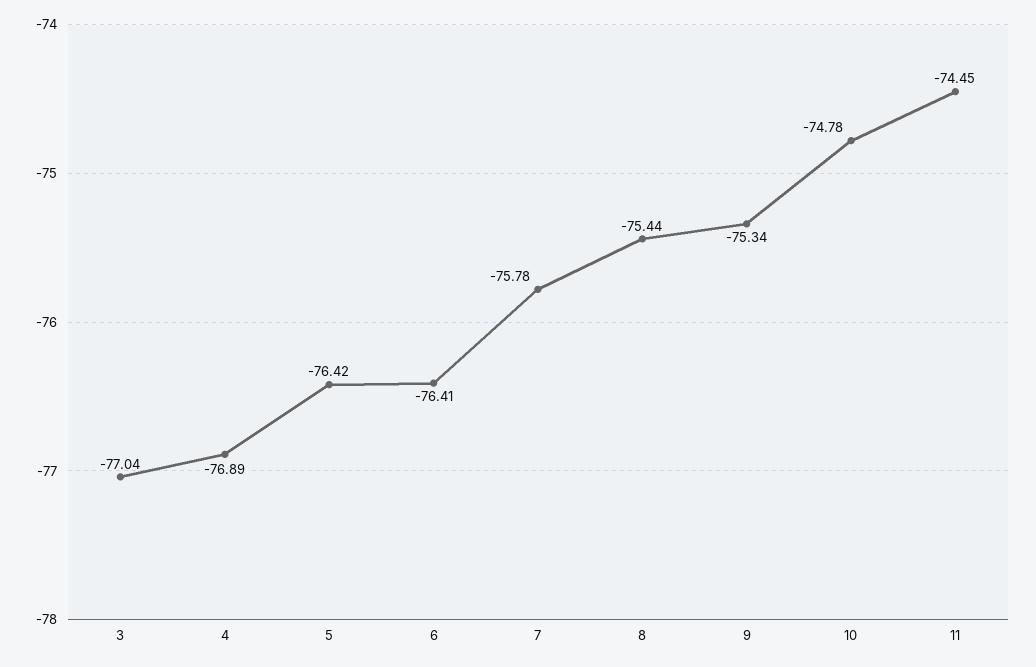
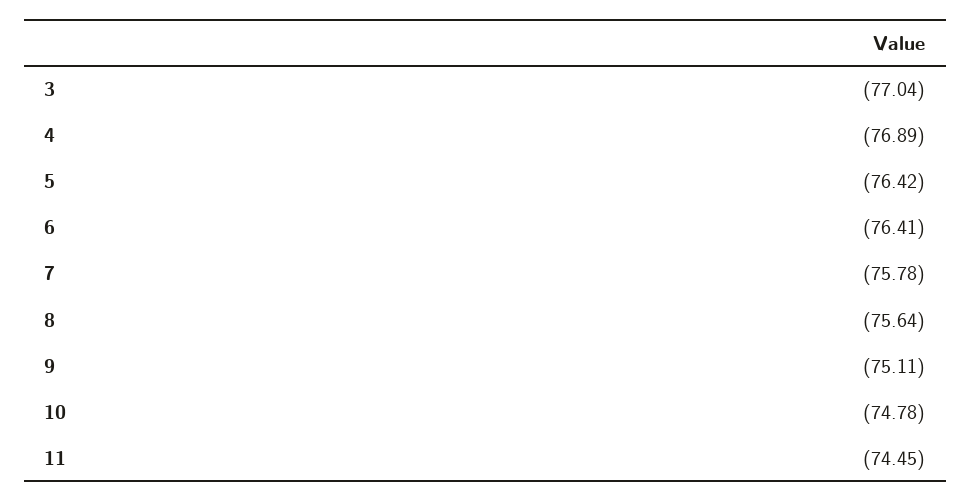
  {
    "3": -77.04,
    "4": -76.89,
    "5": -76.42,
    "6": -76.41,
    "7": -75.78,
-   "8": -75.44,
+   "8": -75.64,
-   "9": -75.34,
+   "9": -75.11,
    "10": -74.78,
    "11": -74.45
  }

